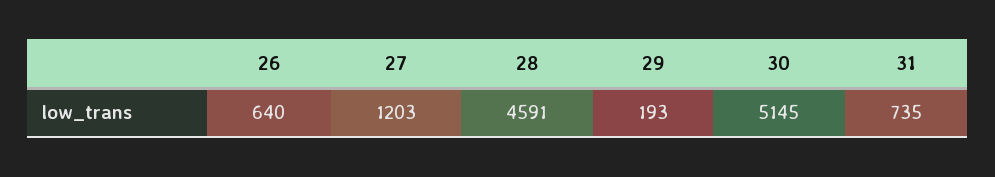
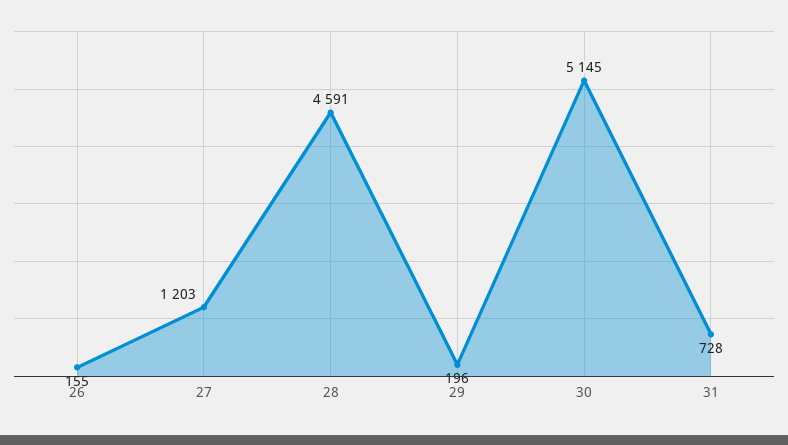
  {
-   "26": 640,
+   "26": 155,
    "27": 1203,
    "28": 4591,
-   "29": 193,
+   "29": 196,
    "30": 5145,
-   "31": 735
+   "31": 728
  }

